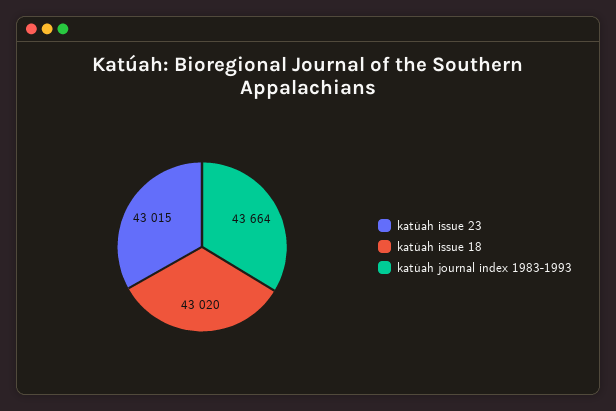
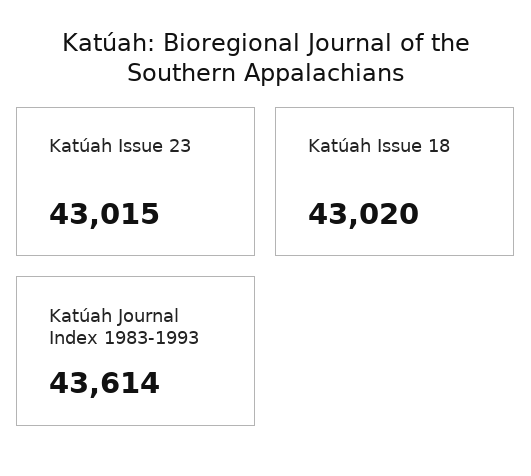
  {
    "katúah issue 23": 43015,
    "katúah issue 18": 43020,
-   "katúah journal index 1983-1993": 43664
+   "katúah journal index 1983-1993": 43614
  }

